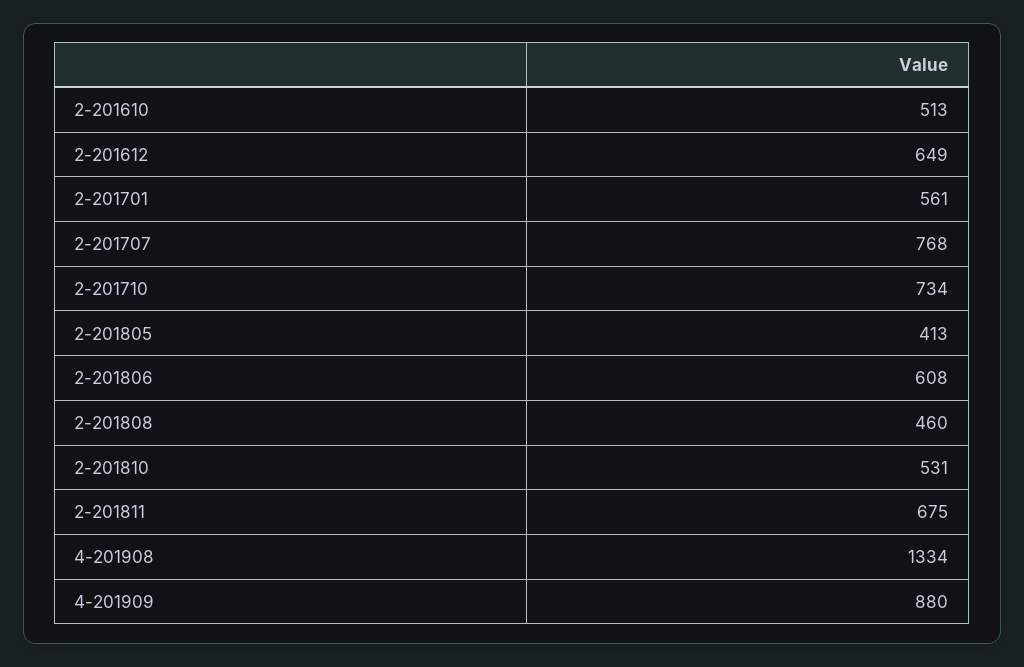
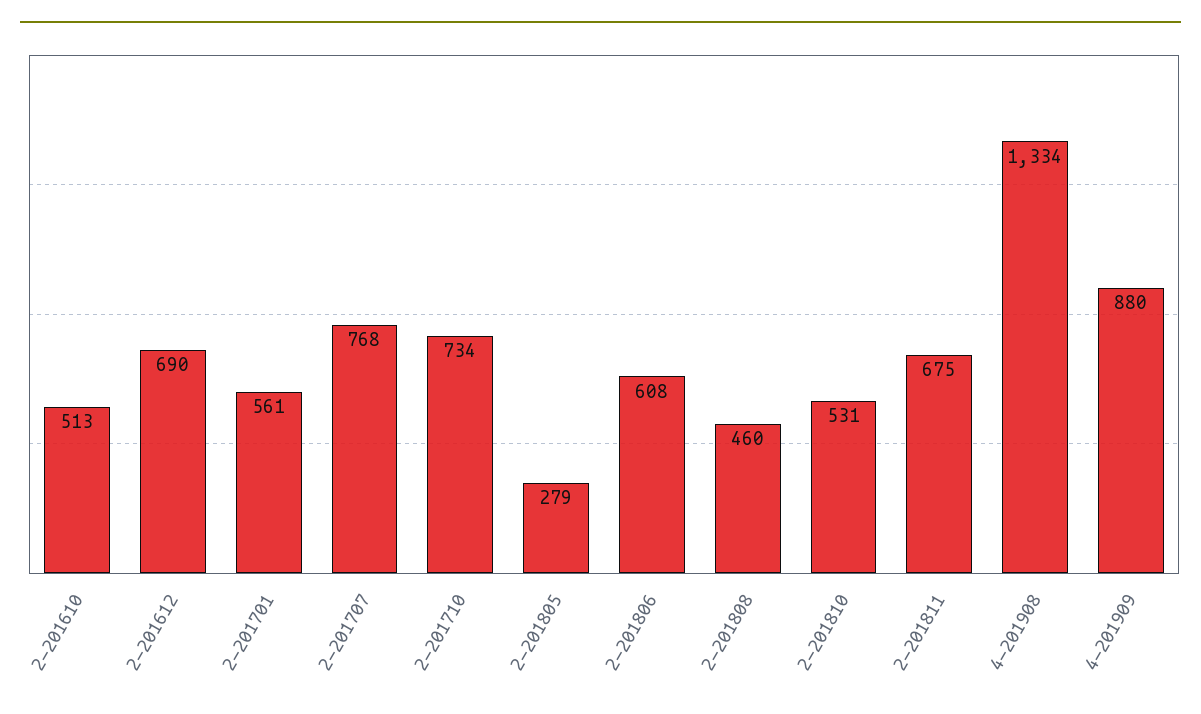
  {
    "2-201610": 513,
-   "2-201612": 649,
+   "2-201612": 690,
    "2-201701": 561,
    "2-201707": 768,
    "2-201710": 734,
-   "2-201805": 413,
+   "2-201805": 279,
    "2-201806": 608,
    "2-201808": 460,
    "2-201810": 531,
    "2-201811": 675,
    "4-201908": 1334,
    "4-201909": 880
  }

